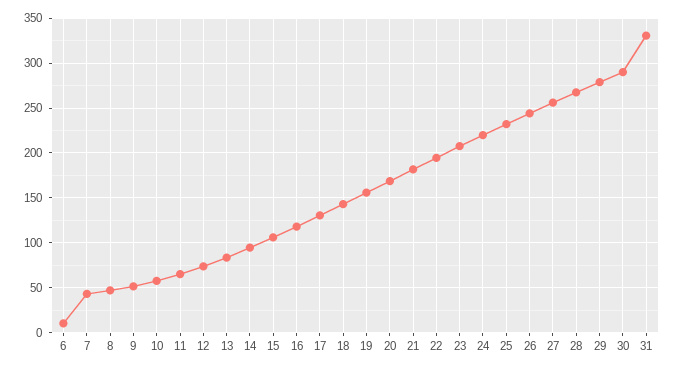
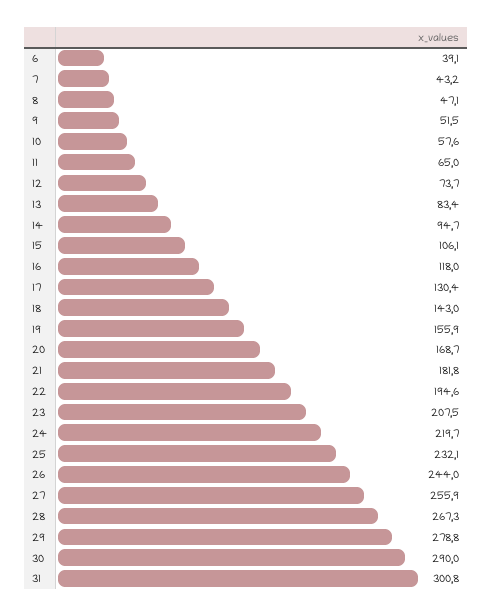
  {
-   "6": 10,
+   "6": 39.1,
    "7": 43.2,
    "8": 47.1,
    "9": 51.5,
    "10": 57.6,
    "11": 65,
    "12": 73.7,
    "13": 83.4,
    "14": 94.7,
    "15": 106.1,
    "16": 118,
    "17": 130.4,
    "18": 143,
    "19": 155.9,
    "20": 168.7,
    "21": 181.8,
    "22": 194.6,
    "23": 207.5,
    "24": 219.7,
    "25": 232.1,
    "26": 244,
    "27": 255.9,
    "28": 267.3,
    "29": 278.8,
    "30": 290,
-   "31": 330
+   "31": 300.8
  }

